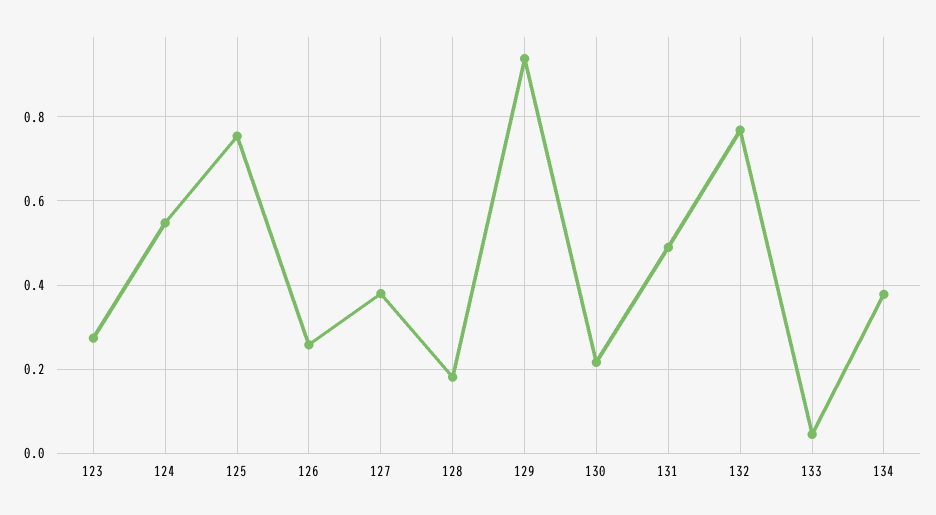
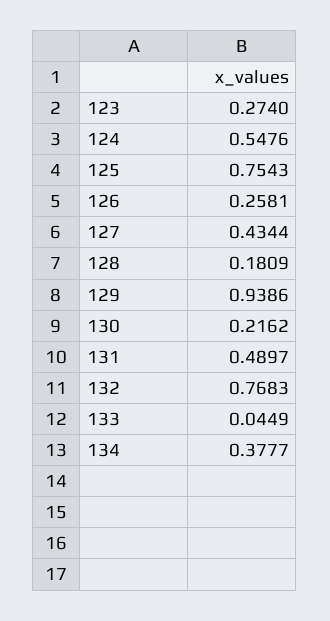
  {
    "123": 0.274,
    "124": 0.5476,
    "125": 0.7543,
    "126": 0.2581,
-   "127": 0.38,
+   "127": 0.4344,
    "128": 0.1809,
    "129": 0.9386,
    "130": 0.2162,
    "131": 0.4897,
    "132": 0.7683,
    "133": 0.0449,
    "134": 0.3777
  }

